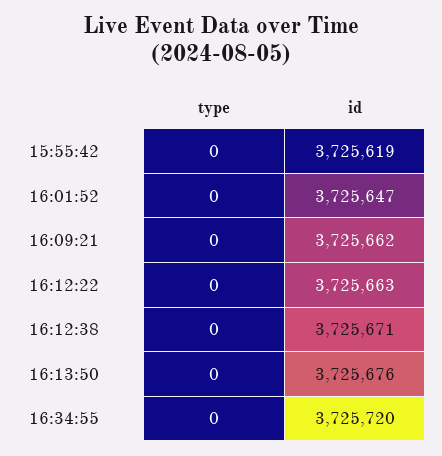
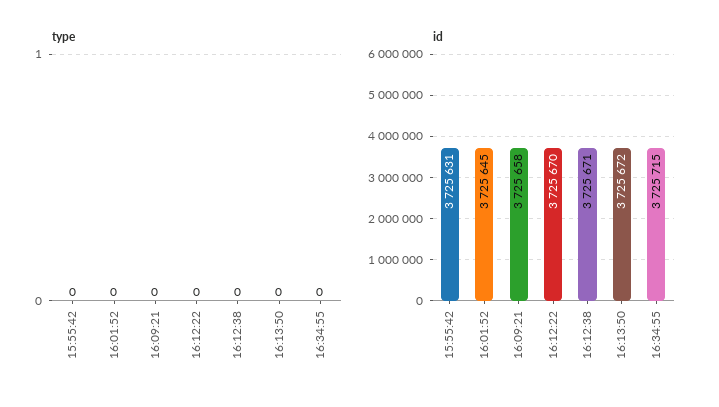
  {
    "type": {
      "15:55:42": 0,
      "16:01:52": 0,
      "16:09:21": 0,
      "16:12:22": 0,
      "16:12:38": 0,
      "16:13:50": 0,
      "16:34:55": 0
    },
    "id": {
-     "15:55:42": 3725619,
+     "15:55:42": 3725631,
-     "16:01:52": 3725647,
+     "16:01:52": 3725645,
-     "16:09:21": 3725662,
+     "16:09:21": 3725658,
-     "16:12:22": 3725663,
+     "16:12:22": 3725670,
      "16:12:38": 3725671,
-     "16:13:50": 3725676,
+     "16:13:50": 3725672,
-     "16:34:55": 3725720
+     "16:34:55": 3725715
    }
  }

